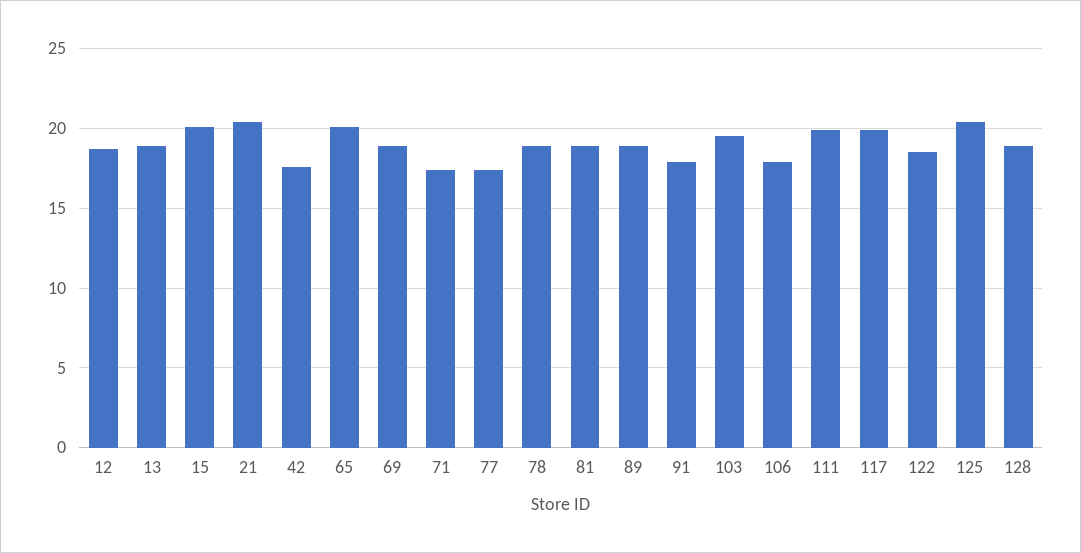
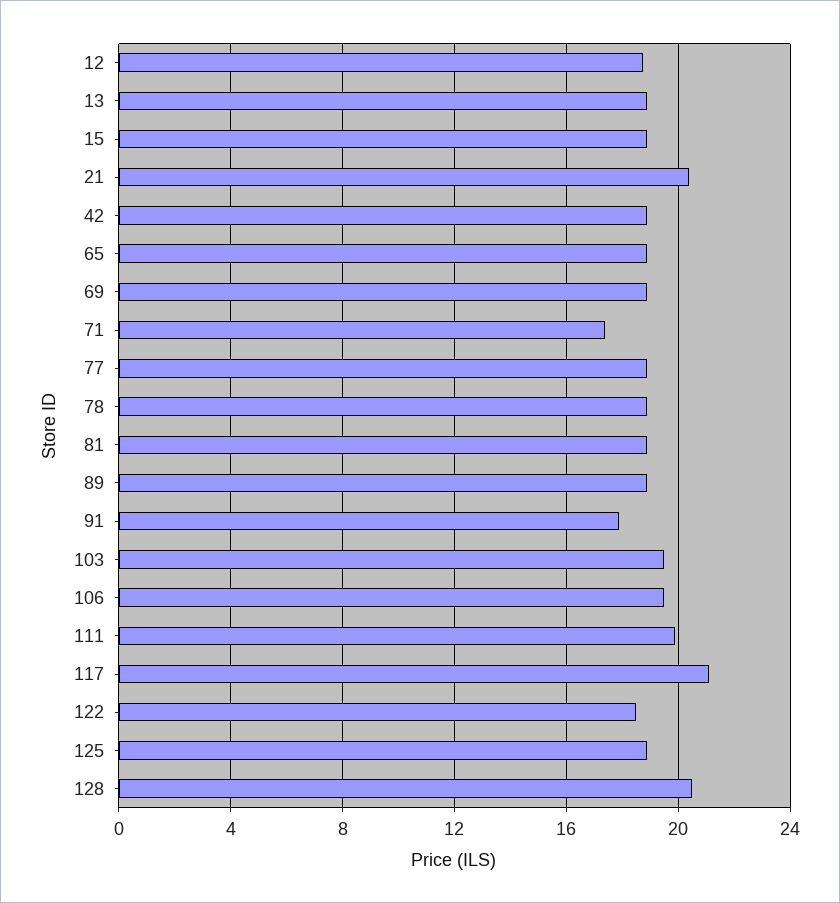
  {
    "12": 18.5,
    "13": 19,
-   "15": 20,
+   "15": 19,
    "21": 20.5,
-   "42": 17.5,
+   "42": 19,
-   "65": 20,
+   "65": 19,
    "69": 19,
    "71": 17.5,
-   "77": 17.5,
+   "77": 19,
    "78": 19,
    "81": 19,
    "89": 19,
    "91": 18,
    "103": 19.5,
-   "106": 18,
+   "106": 19.5,
    "111": 20,
-   "117": 20,
+   "117": 21,
    "122": 18.5,
-   "125": 20.5,
+   "125": 19,
-   "128": 19
+   "128": 20.5
  }

